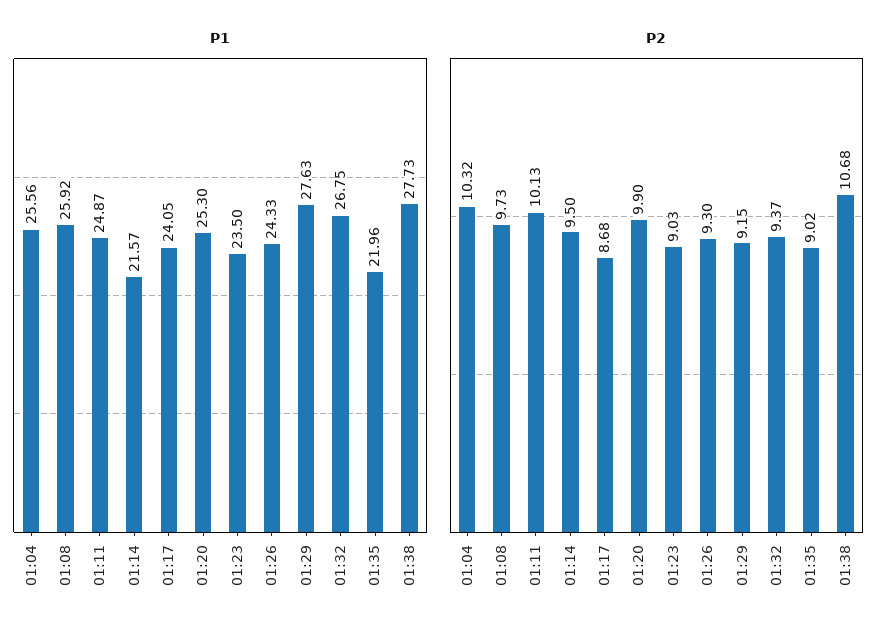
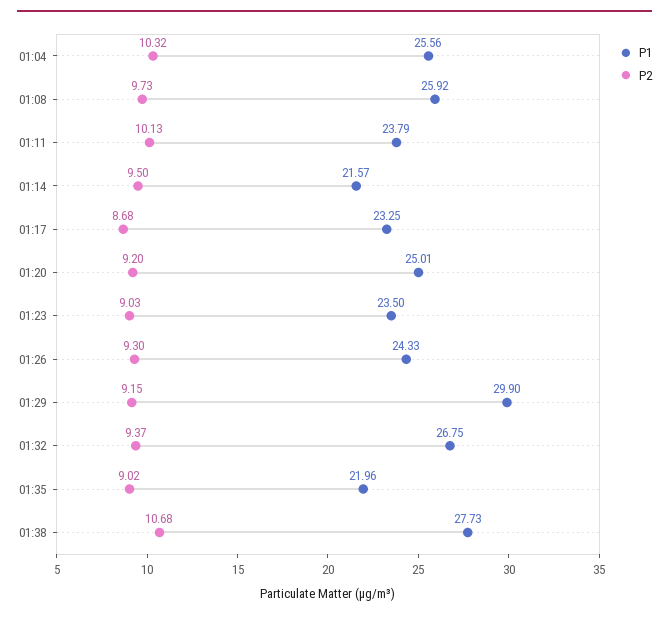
  {
    "P1": {
      "01:04": 25.56,
      "01:08": 25.92,
-     "01:11": 24.87,
+     "01:11": 23.79,
      "01:14": 21.57,
-     "01:17": 24.05,
+     "01:17": 23.25,
-     "01:20": 25.3,
+     "01:20": 25.01,
      "01:23": 23.5,
      "01:26": 24.33,
-     "01:29": 27.63,
+     "01:29": 29.9,
      "01:32": 26.75,
      "01:35": 21.96,
      "01:38": 27.73
    },
    "P2": {
      "01:04": 10.32,
      "01:08": 9.73,
      "01:11": 10.13,
      "01:14": 9.5,
      "01:17": 8.68,
-     "01:20": 9.9,
+     "01:20": 9.2,
      "01:23": 9.03,
      "01:26": 9.3,
      "01:29": 9.15,
      "01:32": 9.37,
      "01:35": 9.02,
      "01:38": 10.68
    }
  }

